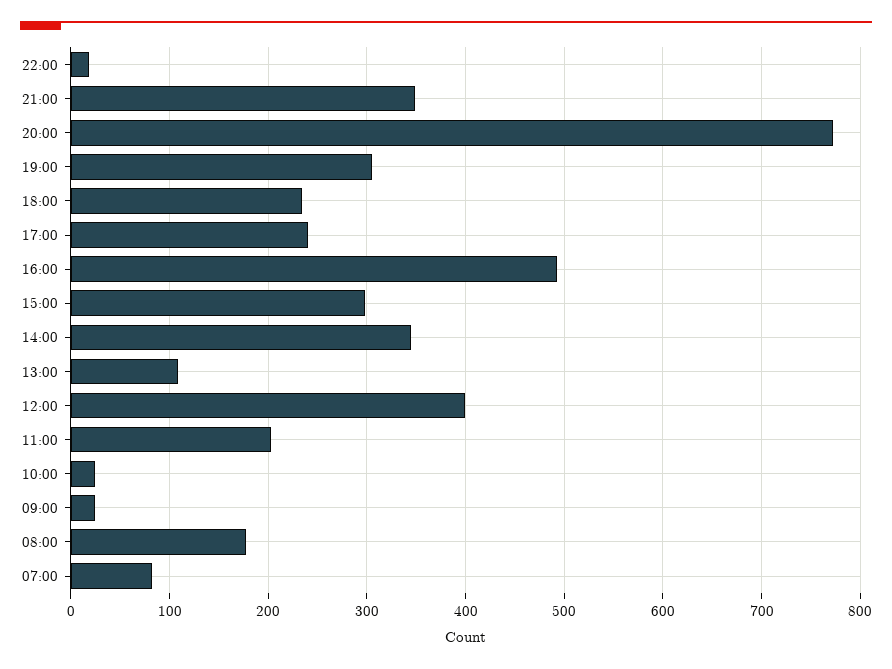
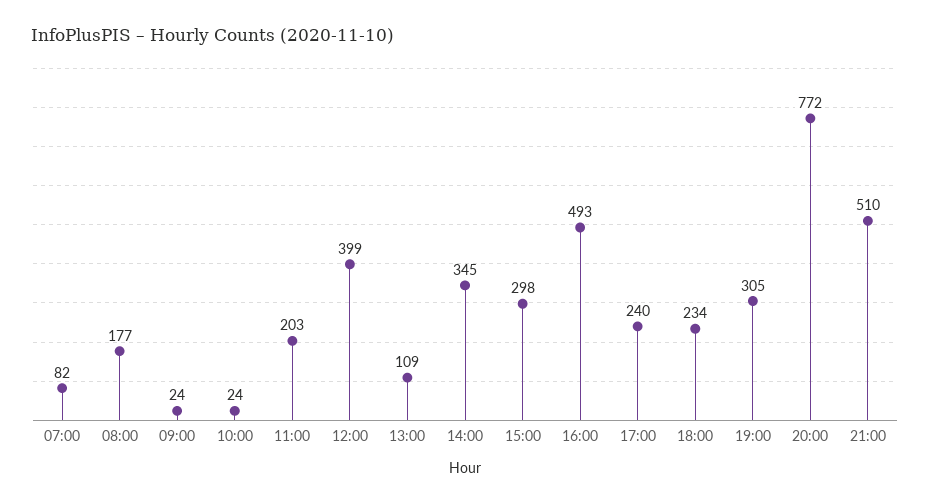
  {
-   "22:00": 20,
-   "21:00": 350,
+   "21:00": 510,
    "20:00": 772,
    "19:00": 305,
    "18:00": 234,
    "17:00": 240,
    "16:00": 493,
    "15:00": 298,
    "14:00": 345,
    "13:00": 109,
    "12:00": 399,
    "11:00": 203,
    "10:00": 24,
    "09:00": 24,
    "08:00": 177,
    "07:00": 82
  }

